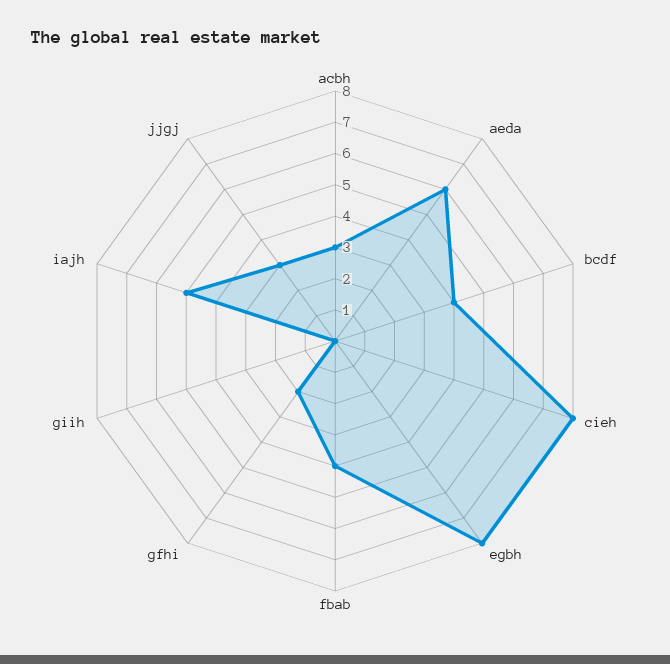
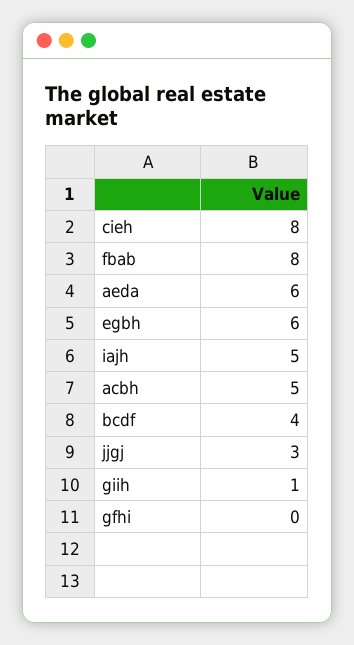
  {
-   "acbh": 3,
+   "acbh": 5,
    "aeda": 6,
    "bcdf": 4,
    "cieh": 8,
-   "egbh": 8,
+   "egbh": 6,
-   "fbab": 4,
+   "fbab": 8,
-   "gfhi": 2,
+   "gfhi": 0,
-   "giih": 0,
+   "giih": 1,
    "iajh": 5,
    "jjgj": 3
  }

